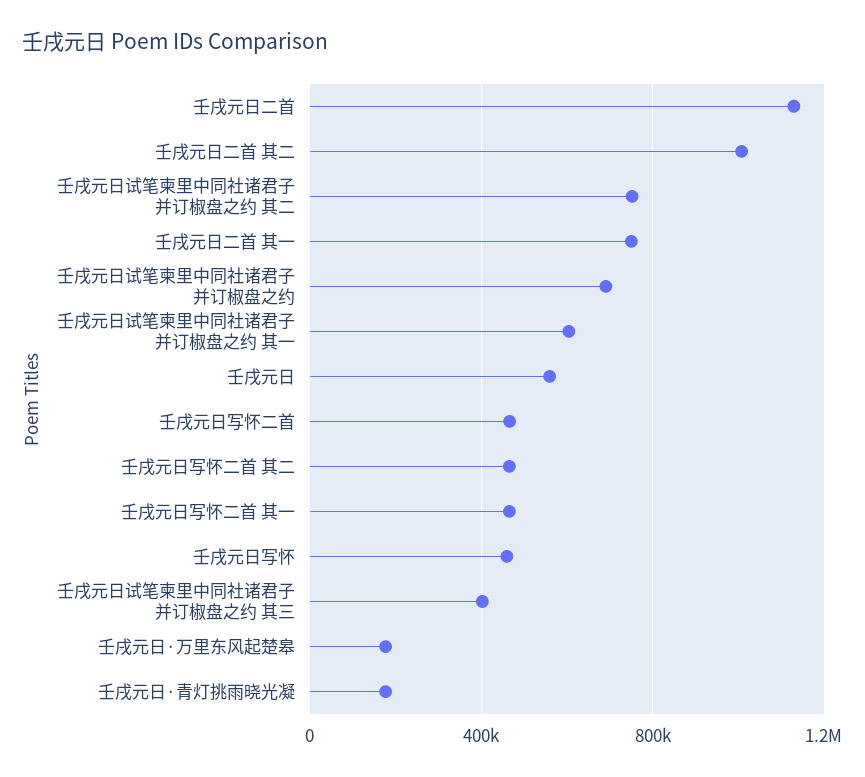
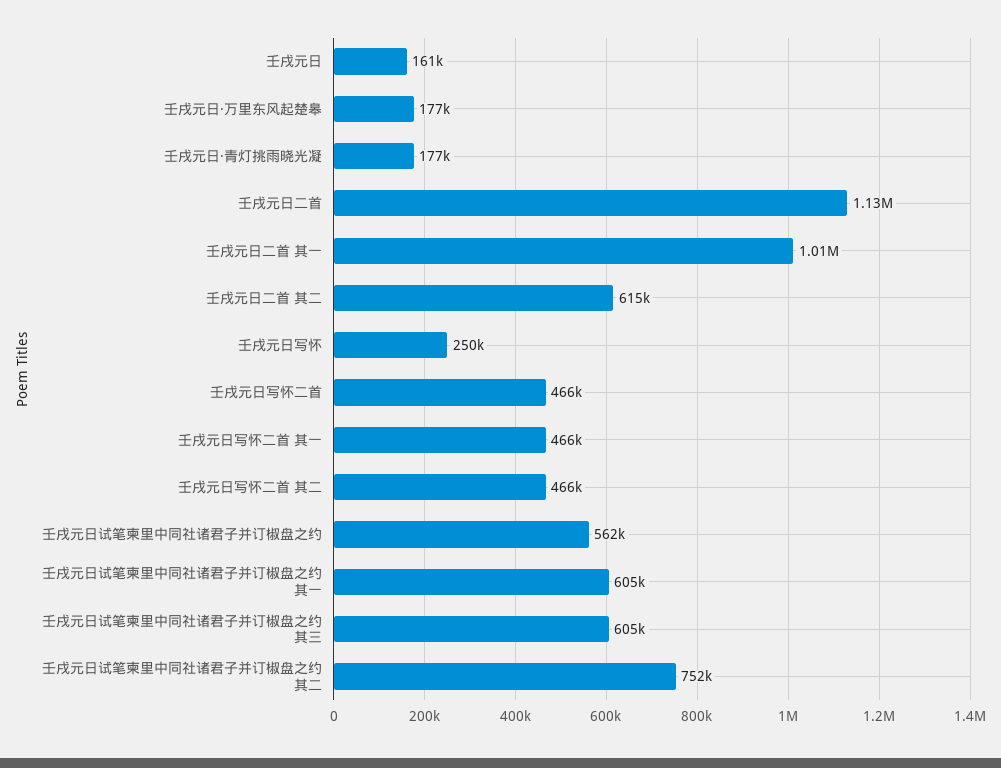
  {
    "壬戌元日二首": 1130000,
-   "壬戌元日二首 其二": 1000000,
+   "壬戌元日二首 其二": 615000,
    "壬戌元日试笔柬里中同社诸君子并订椒盘之约 其二": 752000,
-   "壬戌元日二首 其一": 750000,
+   "壬戌元日二首 其一": 1010000,
-   "壬戌元日试笔柬里中同社诸君子并订椒盘之约": 700000,
+   "壬戌元日试笔柬里中同社诸君子并订椒盘之约": 562000,
    "壬戌元日试笔柬里中同社诸君子并订椒盘之约 其一": 605000,
-   "壬戌元日": 550000,
+   "壬戌元日": 161000,
    "壬戌元日写怀二首": 466000,
    "壬戌元日写怀二首 其二": 466000,
    "壬戌元日写怀二首 其一": 466000,
-   "壬戌元日写怀": 450000,
+   "壬戌元日写怀": 250000,
-   "壬戌元日试笔柬里中同社诸君子并订椒盘之约 其三": 400000,
+   "壬戌元日试笔柬里中同社诸君子并订椒盘之约 其三": 605000,
    "壬戌元日·万里东风起楚皋": 177000,
    "壬戌元日·青灯挑雨晓光凝": 177000
  }

